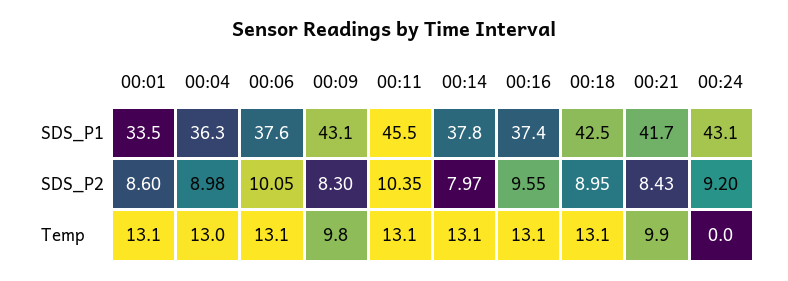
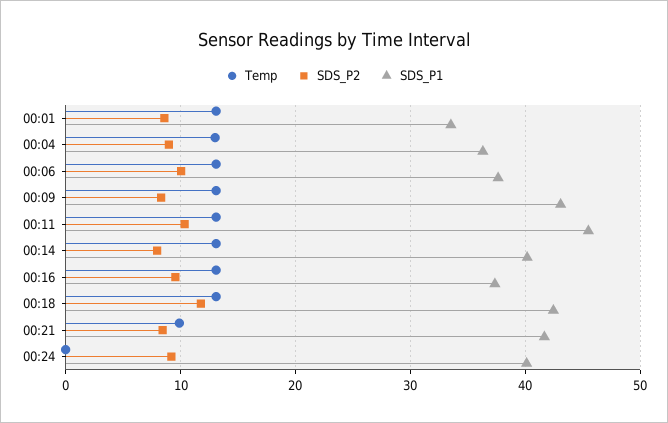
  {
    "SDS_P1": {
      "00:01": 33.5,
      "00:04": 36.3,
      "00:06": 37.6,
      "00:09": 43.1,
      "00:11": 45.5,
-     "00:14": 37.8,
+     "00:14": 40,
      "00:16": 37.4,
      "00:18": 42.5,
      "00:21": 41.7,
-     "00:24": 43.1
+     "00:24": 40
    },
    "SDS_P2": {
      "00:01": 8.6,
      "00:04": 8.98,
      "00:06": 10.05,
      "00:09": 8.3,
      "00:11": 10.35,
      "00:14": 7.97,
      "00:16": 9.55,
-     "00:18": 8.95,
+     "00:18": 12,
      "00:21": 8.43,
      "00:24": 9.2
    },
    "Temp": {
      "00:01": 13.1,
      "00:04": 13,
      "00:06": 13.1,
-     "00:09": 9.8,
+     "00:09": 13,
      "00:11": 13.1,
      "00:14": 13.1,
      "00:16": 13.1,
      "00:18": 13.1,
      "00:21": 9.9,
      "00:24": 0
    }
  }

